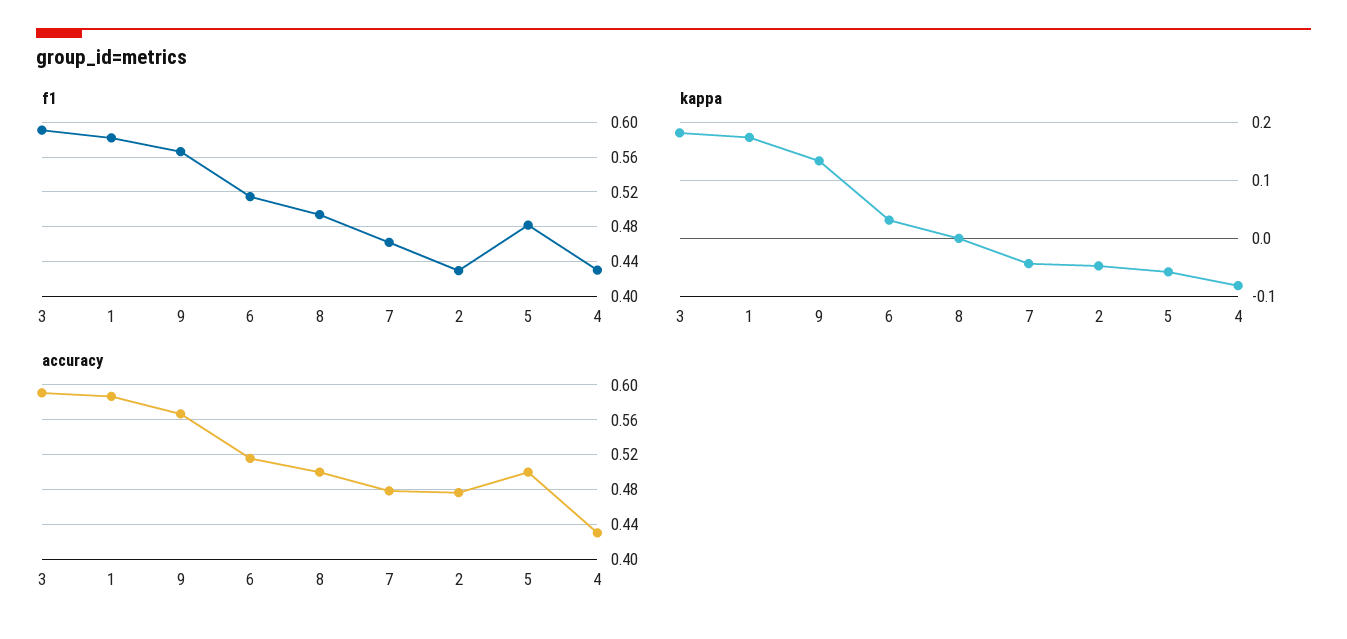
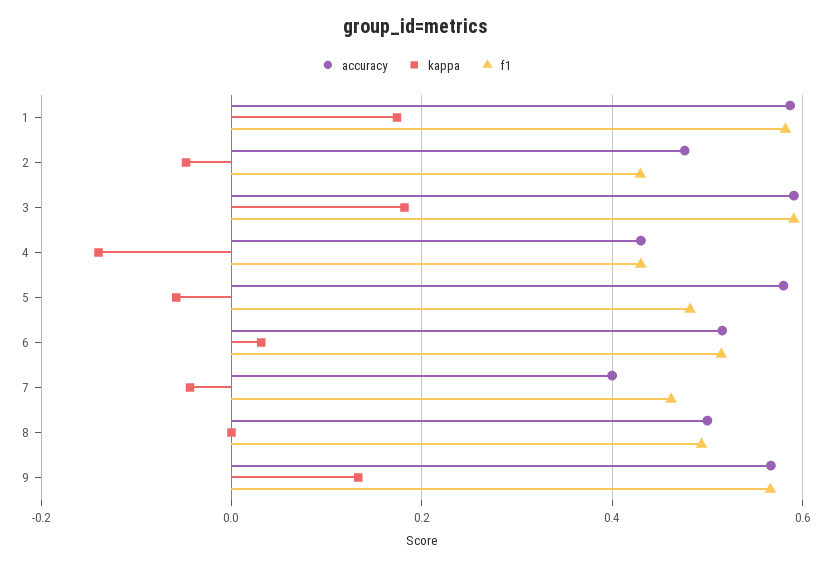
  {
    "f1": {
      "3": 0.59,
      "1": 0.58,
      "9": 0.57,
      "6": 0.51,
      "8": 0.49,
      "7": 0.46,
      "2": 0.43,
      "5": 0.48,
      "4": 0.43
    },
    "kappa": {
      "3": 0.18,
      "1": 0.18,
      "9": 0.14,
      "6": 0.04,
      "8": 0,
      "7": -0.04,
      "2": -0.04,
      "5": -0.06,
-     "4": -0.08
+     "4": -0.14
    },
    "accuracy": {
      "3": 0.59,
      "1": 0.59,
      "9": 0.57,
      "6": 0.52,
      "8": 0.5,
-     "7": 0.48,
+     "7": 0.4,
      "2": 0.48,
-     "5": 0.5,
+     "5": 0.58,
      "4": 0.43
    }
  }

